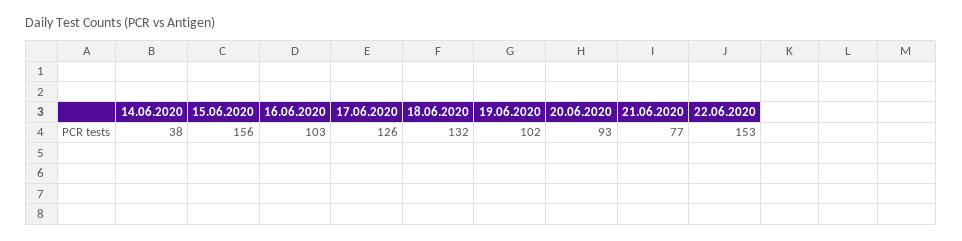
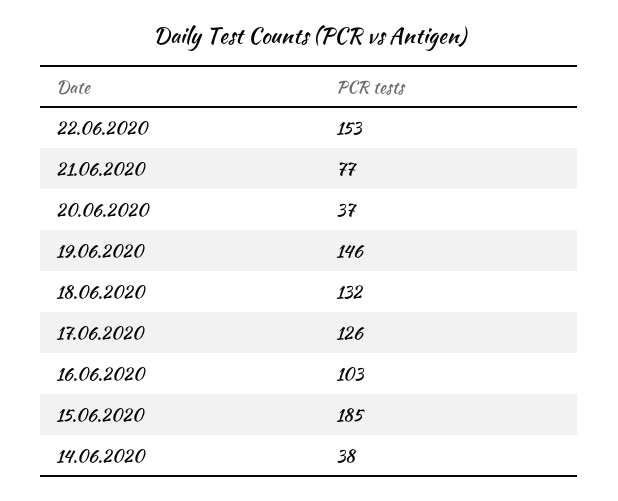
  {
    "14.06.2020": 38,
-   "15.06.2020": 156,
+   "15.06.2020": 185,
    "16.06.2020": 103,
    "17.06.2020": 126,
    "18.06.2020": 132,
-   "19.06.2020": 102,
+   "19.06.2020": 146,
-   "20.06.2020": 93,
+   "20.06.2020": 37,
    "21.06.2020": 77,
    "22.06.2020": 153
  }

